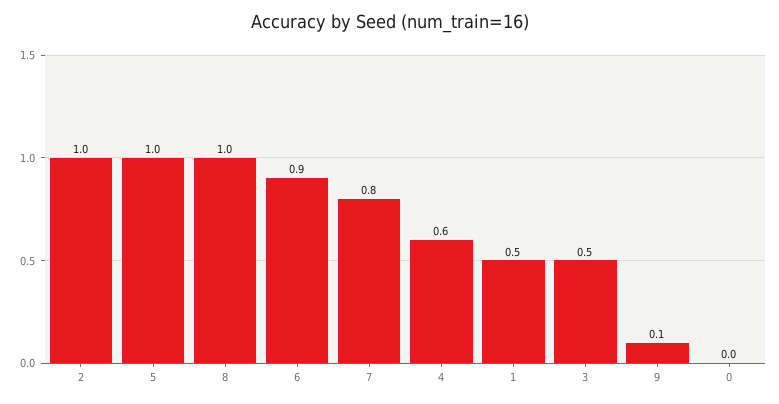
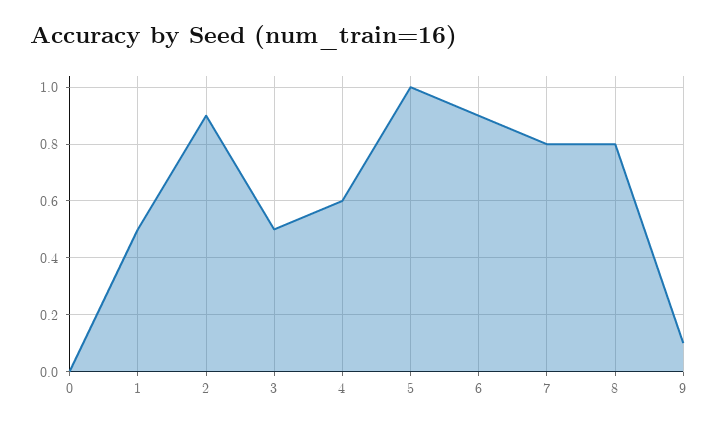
  {
-   "2": 1,
+   "2": 0.9,
    "5": 1,
-   "8": 1,
+   "8": 0.8,
    "6": 0.9,
    "7": 0.8,
    "4": 0.6,
    "1": 0.5,
    "3": 0.5,
    "9": 0.1,
    "0": 0
  }

